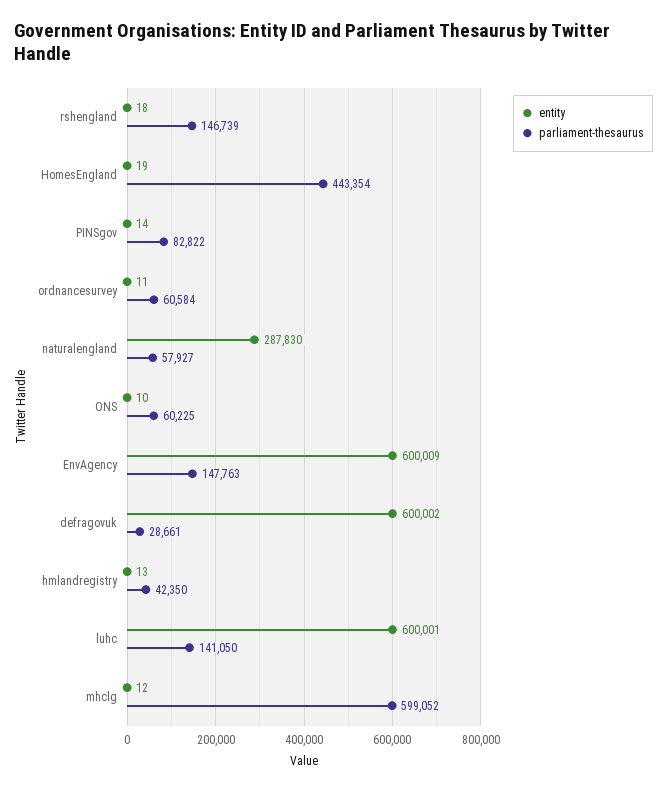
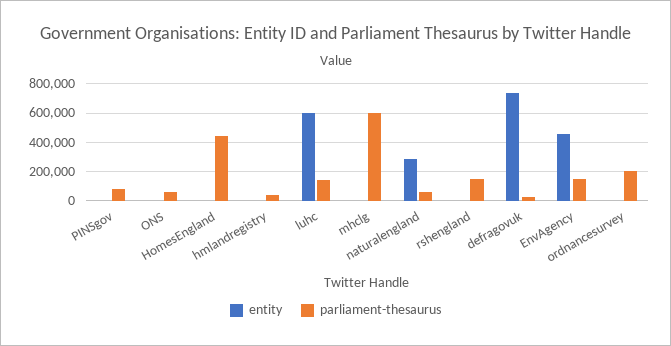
  {
    "entity": {
      "rshengland": 18,
      "HomesEngland": 19,
      "PINSgov": 14,
      "ordnancesurvey": 11,
      "naturalengland": 287830,
      "ONS": 10,
-     "EnvAgency": 600009,
+     "EnvAgency": 450000,
-     "defragovuk": 600002,
+     "defragovuk": 750000,
      "hmlandregistry": 13,
      "luhc": 600001,
      "mhclg": 12
    },
    "parliament-thesaurus": {
      "rshengland": 146739,
      "HomesEngland": 443354,
      "PINSgov": 82822,
-     "ordnancesurvey": 60584,
+     "ordnancesurvey": 200000,
      "naturalengland": 57927,
      "ONS": 60225,
      "EnvAgency": 147763,
      "defragovuk": 28661,
      "hmlandregistry": 42350,
      "luhc": 141050,
      "mhclg": 599052
    }
  }

